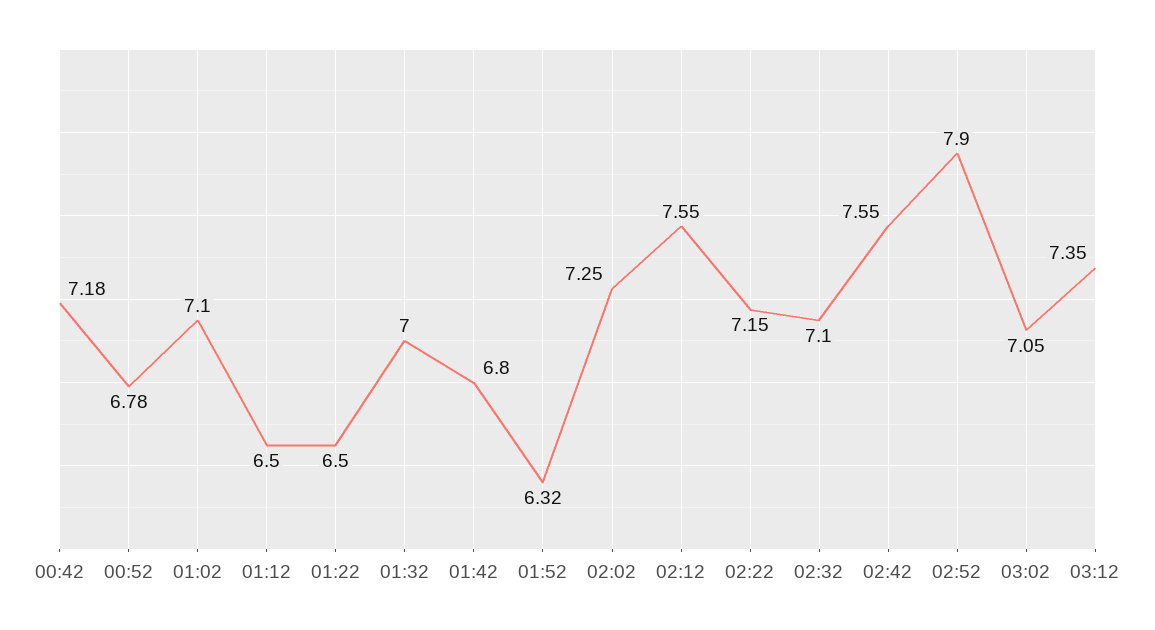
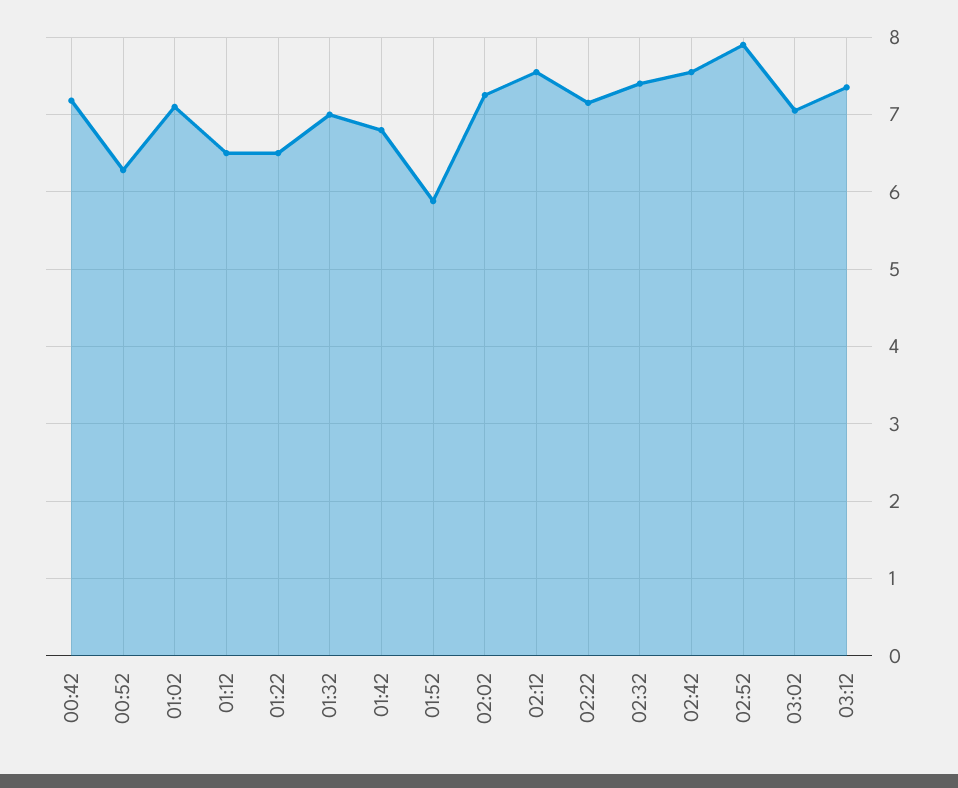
  {
    "00:42": 7.18,
-   "00:52": 6.78,
+   "00:52": 6.3,
    "01:02": 7.1,
    "01:12": 6.5,
    "01:22": 6.5,
    "01:32": 7,
    "01:42": 6.8,
-   "01:52": 6.32,
+   "01:52": 5.9,
    "02:02": 7.25,
    "02:12": 7.55,
    "02:22": 7.15,
-   "02:32": 7.1,
+   "02:32": 7.4,
    "02:42": 7.55,
    "02:52": 7.9,
    "03:02": 7.05,
    "03:12": 7.35
  }

